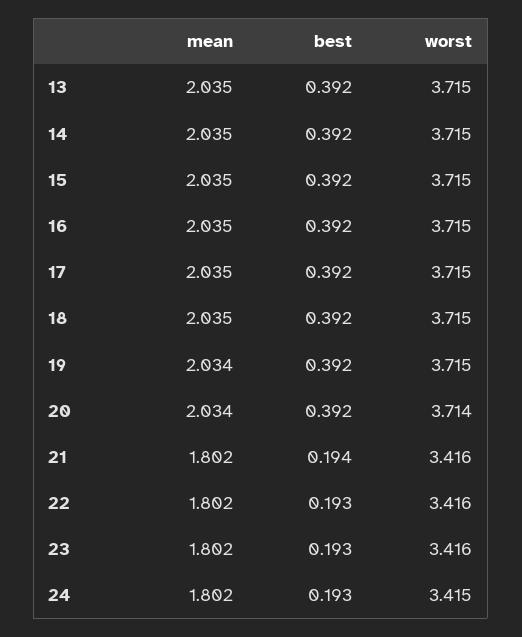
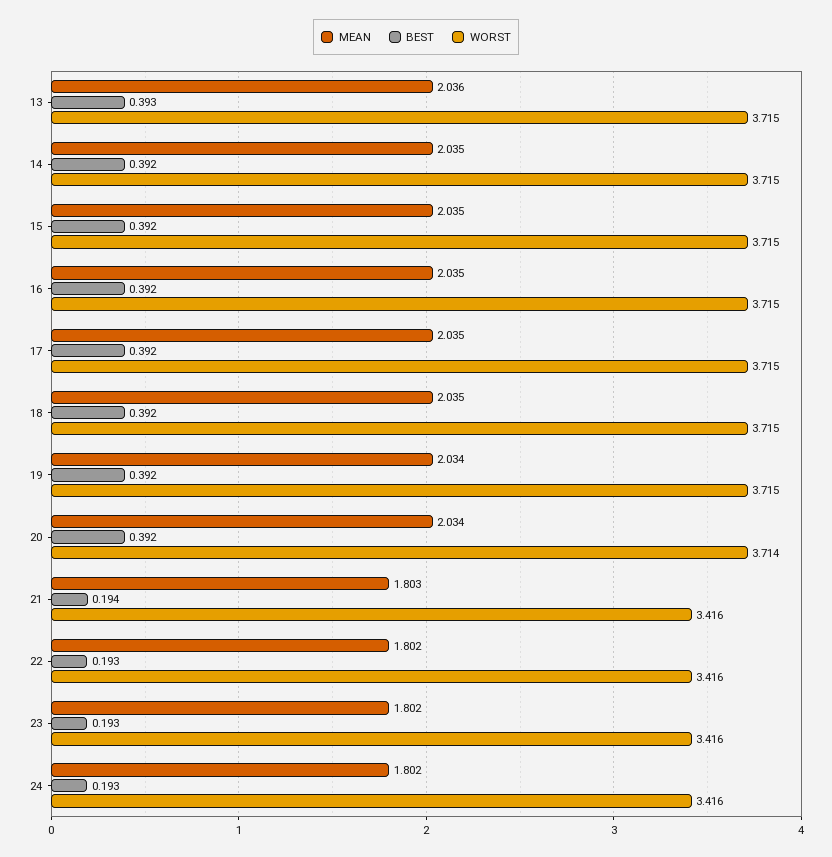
  {
    "mean": {
-     "13": 2.035,
+     "13": 2.036,
      "14": 2.035,
      "15": 2.035,
      "16": 2.035,
      "17": 2.035,
      "18": 2.035,
      "19": 2.034,
      "20": 2.034,
-     "21": 1.802,
+     "21": 1.803,
      "22": 1.802,
      "23": 1.802,
      "24": 1.802
    },
    "best": {
-     "13": 0.392,
+     "13": 0.393,
      "14": 0.392,
      "15": 0.392,
      "16": 0.392,
      "17": 0.392,
      "18": 0.392,
      "19": 0.392,
      "20": 0.392,
      "21": 0.194,
      "22": 0.193,
      "23": 0.193,
      "24": 0.193
    },
    "worst": {
      "13": 3.715,
      "14": 3.715,
      "15": 3.715,
      "16": 3.715,
      "17": 3.715,
      "18": 3.715,
      "19": 3.715,
      "20": 3.714,
      "21": 3.416,
      "22": 3.416,
      "23": 3.416,
-     "24": 3.415
+     "24": 3.416
    }
  }

